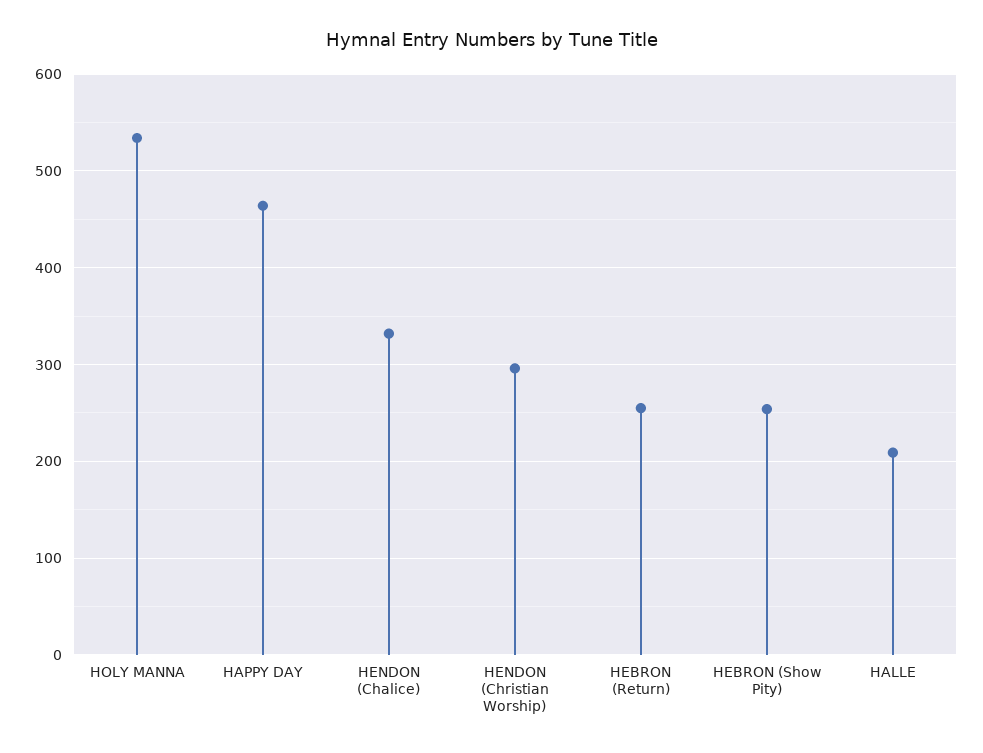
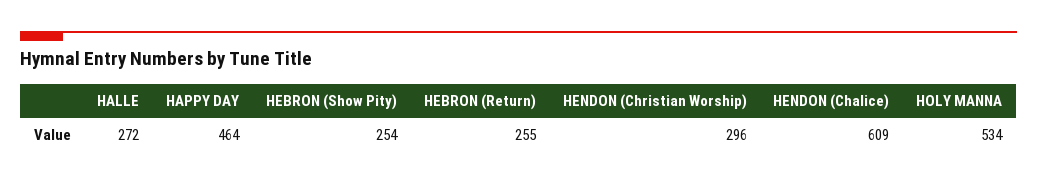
  {
    "HOLY MANNA": 534,
    "HAPPY DAY": 464,
-   "HENDON (Chalice)": 330,
+   "HENDON (Chalice)": 609,
    "HENDON (Christian Worship)": 296,
    "HEBRON (Return)": 255,
    "HEBRON (Show Pity)": 254,
-   "HALLE": 210
+   "HALLE": 272
  }

